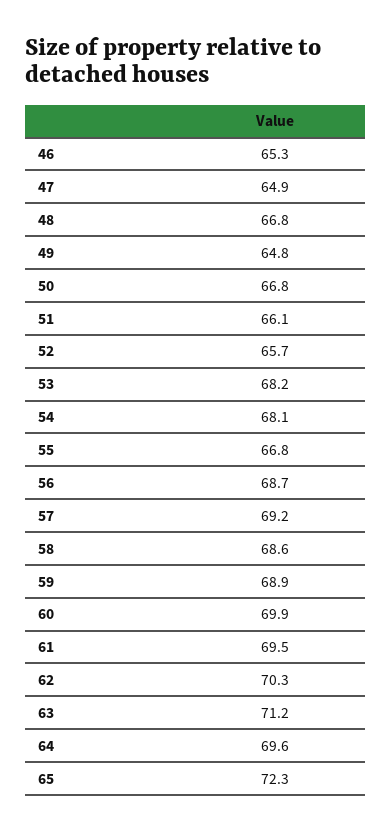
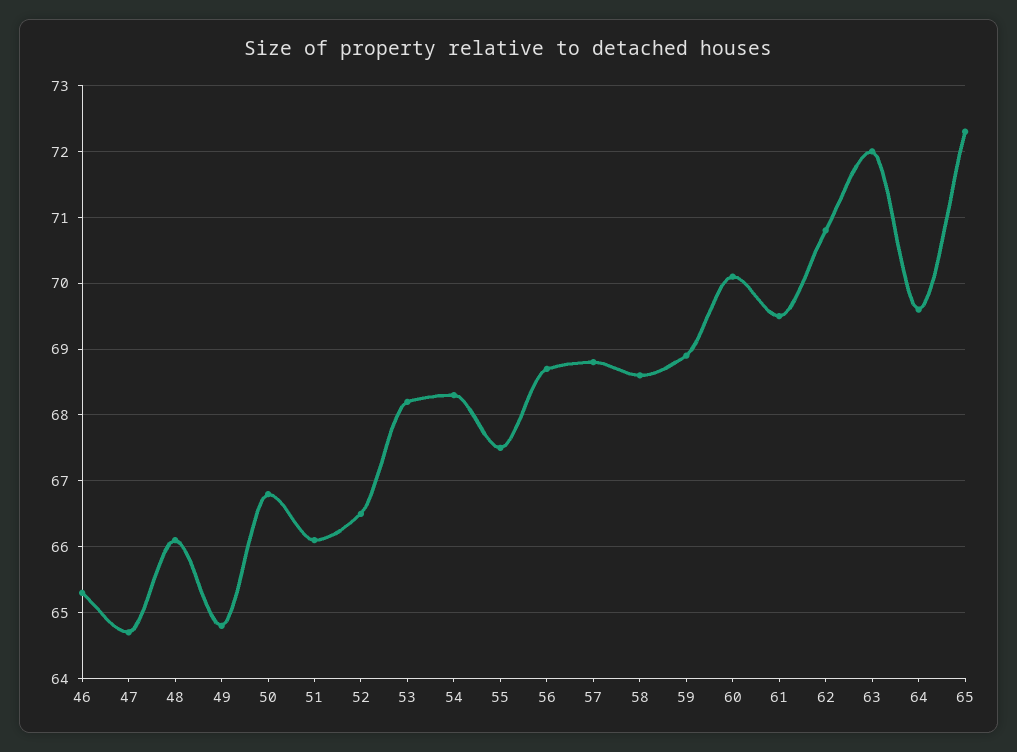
  {
    "46": 65.3,
-   "47": 64.9,
+   "47": 64.7,
-   "48": 66.8,
+   "48": 66.1,
    "49": 64.8,
    "50": 66.8,
    "51": 66.1,
-   "52": 65.7,
+   "52": 66.5,
    "53": 68.2,
-   "54": 68.1,
+   "54": 68.3,
-   "55": 66.8,
+   "55": 67.5,
    "56": 68.7,
-   "57": 69.2,
+   "57": 68.8,
    "58": 68.6,
    "59": 68.9,
-   "60": 69.9,
+   "60": 70.1,
    "61": 69.5,
-   "62": 70.3,
+   "62": 70.8,
-   "63": 71.2,
+   "63": 72,
    "64": 69.6,
    "65": 72.3
  }

